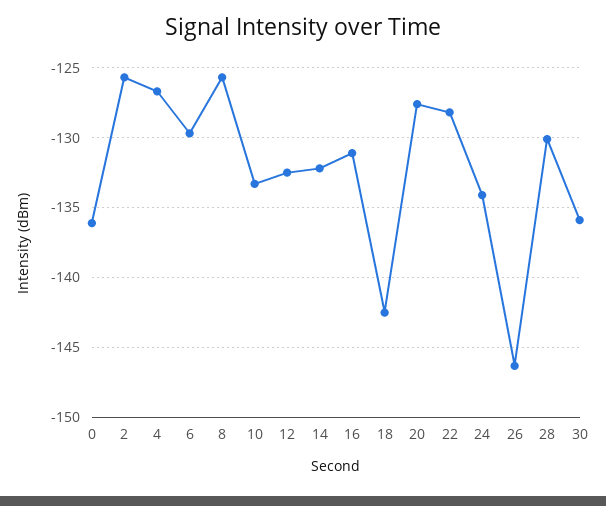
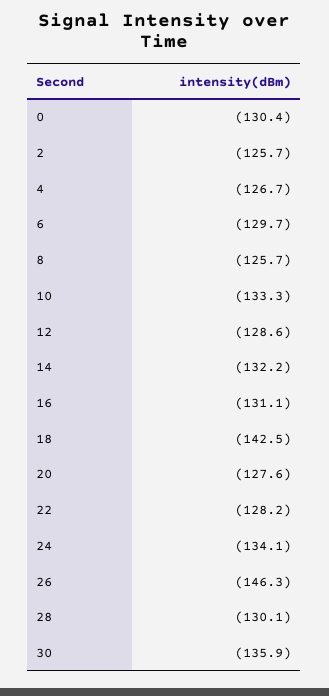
  {
-   "0": -136,
+   "0": -130.4,
    "2": -125.7,
    "4": -126.7,
    "6": -129.7,
    "8": -125.7,
    "10": -133.3,
-   "12": -132.5,
+   "12": -128.6,
    "14": -132.2,
    "16": -131.1,
    "18": -142.5,
    "20": -127.6,
    "22": -128.2,
    "24": -134.1,
    "26": -146.3,
    "28": -130.1,
    "30": -135.9
  }

